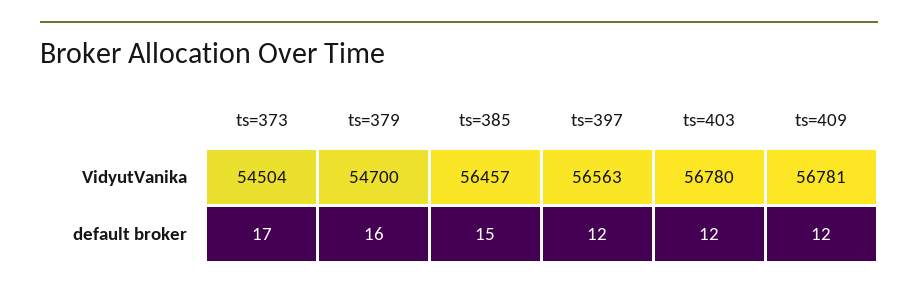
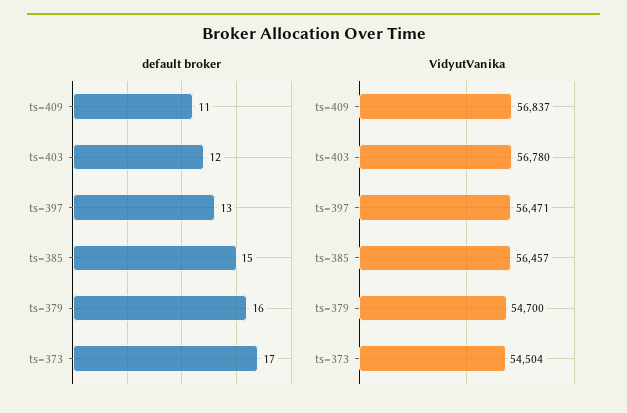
  {
    "VidyutVanika": {
      "ts=373": 54504,
      "ts=379": 54700,
      "ts=385": 56457,
-     "ts=397": 56563,
+     "ts=397": 56471,
      "ts=403": 56780,
-     "ts=409": 56781
+     "ts=409": 56837
    },
    "default broker": {
      "ts=373": 17,
      "ts=379": 16,
      "ts=385": 15,
-     "ts=397": 12,
+     "ts=397": 13,
      "ts=403": 12,
-     "ts=409": 12
+     "ts=409": 11
    }
  }

